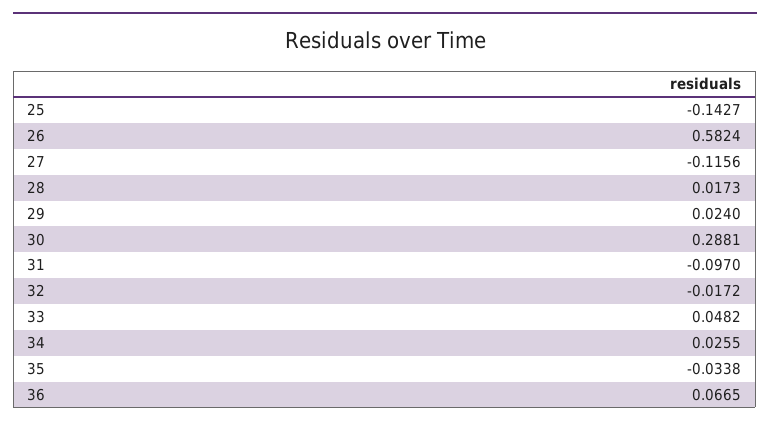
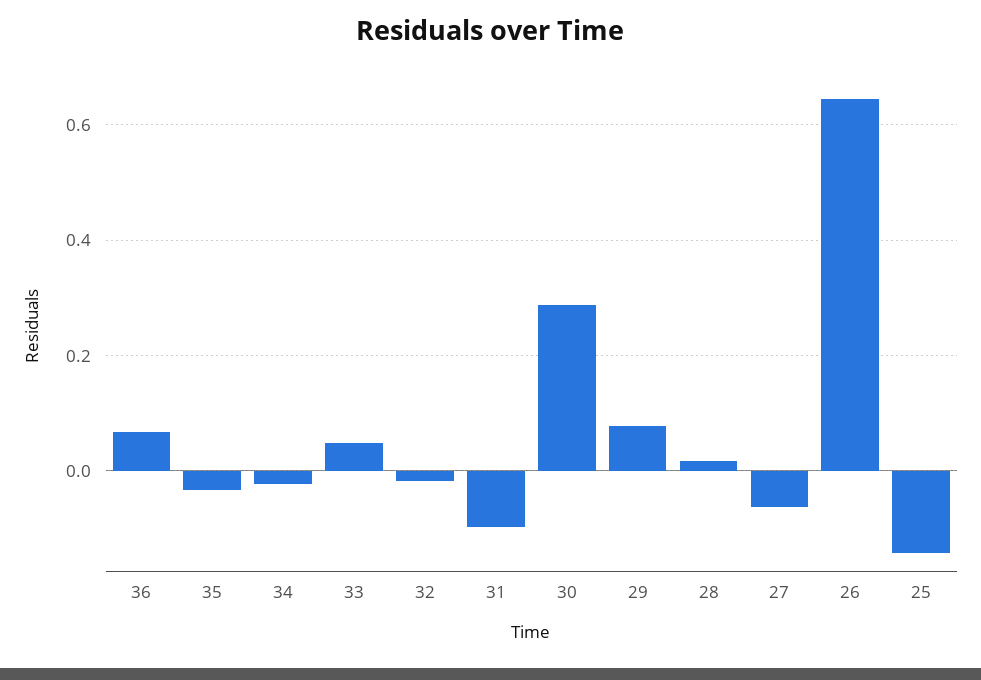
  {
    "25": -0.1427,
-   "26": 0.5824,
+   "26": 0.64,
-   "27": -0.1156,
+   "27": -0.06,
    "28": 0.0173,
-   "29": 0.024,
+   "29": 0.08,
    "30": 0.2881,
    "31": -0.097,
    "32": -0.0172,
    "33": 0.0482,
-   "34": 0.0255,
+   "34": -0.02,
    "35": -0.0338,
    "36": 0.0665
  }

